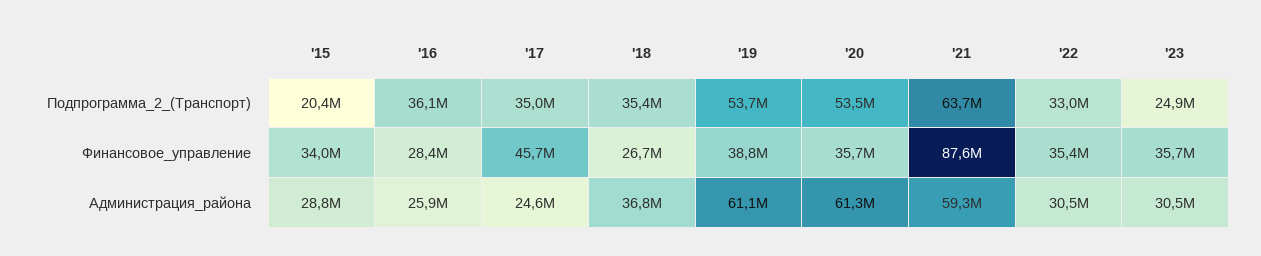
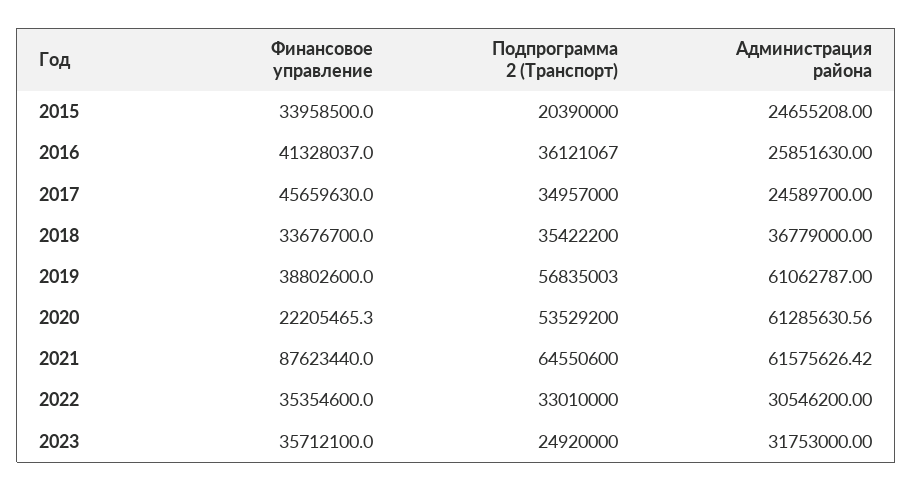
  {
    "'15": {
      "Подпрограмма_2_(Транспорт)": 20390000,
      "Финансовое_управление": 33958500,
-     "Администрация_района": 28800000
+     "Администрация_района": 24655208
    },
    "'16": {
      "Подпрограмма_2_(Транспорт)": 36121067,
-     "Финансовое_управление": 28400000,
+     "Финансовое_управление": 41328037,
      "Администрация_района": 25851630
    },
    "'17": {
      "Подпрограмма_2_(Транспорт)": 34957000,
      "Финансовое_управление": 45659630,
      "Администрация_района": 24589700
    },
    "'18": {
      "Подпрограмма_2_(Транспорт)": 35422200,
-     "Финансовое_управление": 26700000,
+     "Финансовое_управление": 33676700,
      "Администрация_района": 36779000
    },
    "'19": {
-     "Подпрограмма_2_(Транспорт)": 53700000,
+     "Подпрограмма_2_(Транспорт)": 56835003,
      "Финансовое_управление": 38802600,
      "Администрация_района": 61062787
    },
    "'20": {
      "Подпрограмма_2_(Транспорт)": 53529200,
-     "Финансовое_управление": 35700000,
+     "Финансовое_управление": 22205465.3,
      "Администрация_района": 61285630.56
    },
    "'21": {
-     "Подпрограмма_2_(Транспорт)": 63700000,
+     "Подпрограмма_2_(Транспорт)": 64550600,
      "Финансовое_управление": 87623440,
-     "Администрация_района": 59300000
+     "Администрация_района": 61575626.42
    },
    "'22": {
      "Подпрограмма_2_(Транспорт)": 33010000,
      "Финансовое_управление": 35354600,
      "Администрация_района": 30546200
    },
    "'23": {
      "Подпрограмма_2_(Транспорт)": 24920000,
      "Финансовое_управление": 35712100,
-     "Администрация_района": 30500000
+     "Администрация_района": 31753000
    }
  }

